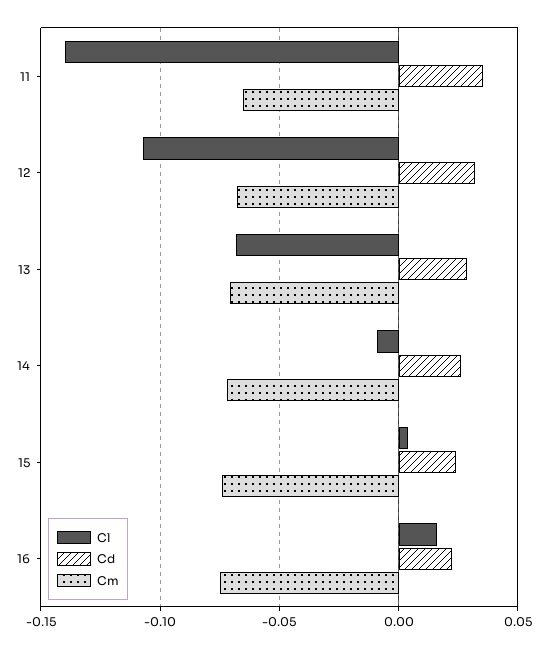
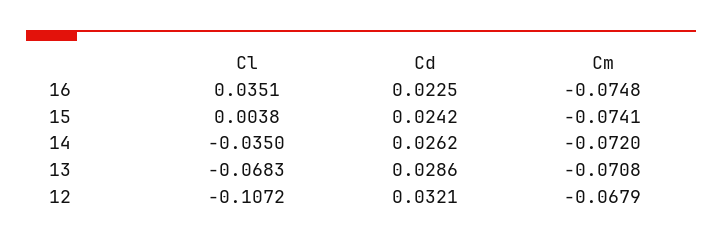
  {
    "Cl": {
-     "11": -0.14,
      "12": -0.1072,
      "13": -0.0683,
-     "14": -0.01,
+     "14": -0.035,
      "15": 0.0038,
-     "16": 0.015
+     "16": 0.0351
    },
    "Cd": {
-     "11": 0.035,
      "12": 0.0321,
      "13": 0.0286,
      "14": 0.0262,
      "15": 0.0242,
      "16": 0.0225
    },
    "Cm": {
-     "11": -0.065,
      "12": -0.0679,
      "13": -0.0708,
      "14": -0.072,
      "15": -0.0741,
      "16": -0.0748
    }
  }

